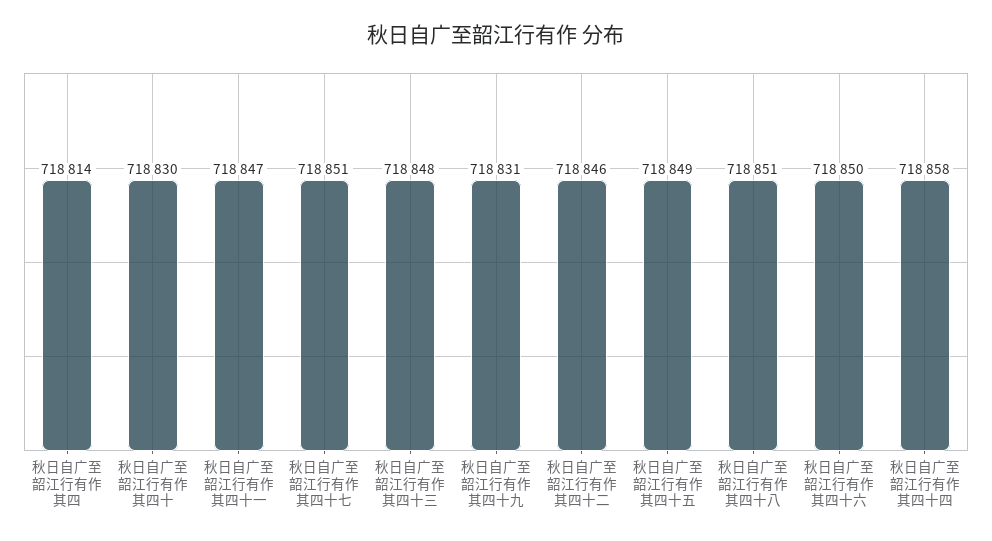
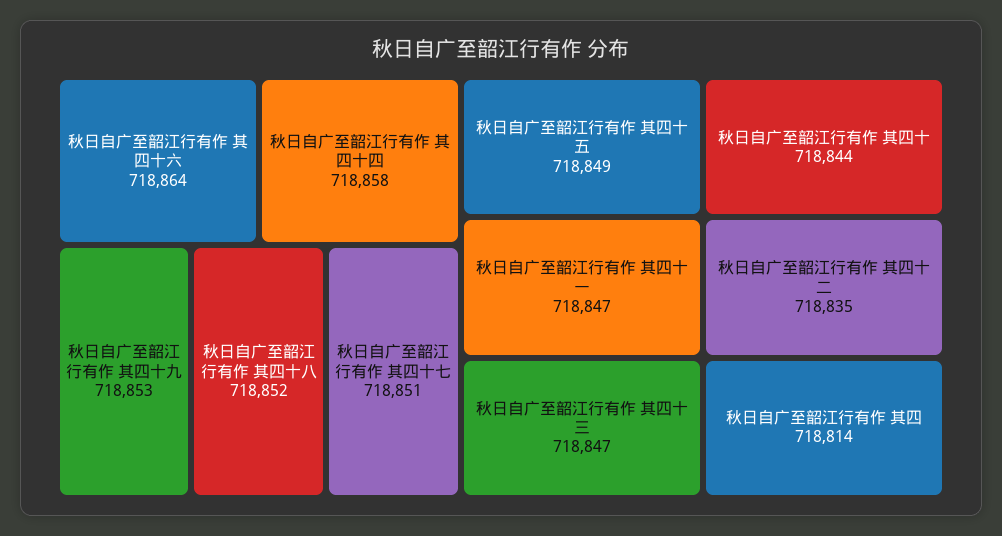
  {
    "秋日自广至韶江行有作 其四": 718814,
-   "秋日自广至韶江行有作 其四十": 718830,
+   "秋日自广至韶江行有作 其四十": 718844,
    "秋日自广至韶江行有作 其四十一": 718847,
    "秋日自广至韶江行有作 其四十七": 718851,
-   "秋日自广至韶江行有作 其四十三": 718848,
+   "秋日自广至韶江行有作 其四十三": 718847,
-   "秋日自广至韶江行有作 其四十九": 718831,
+   "秋日自广至韶江行有作 其四十九": 718853,
-   "秋日自广至韶江行有作 其四十二": 718846,
+   "秋日自广至韶江行有作 其四十二": 718835,
    "秋日自广至韶江行有作 其四十五": 718849,
-   "秋日自广至韶江行有作 其四十八": 718851,
+   "秋日自广至韶江行有作 其四十八": 718852,
-   "秋日自广至韶江行有作 其四十六": 718850,
+   "秋日自广至韶江行有作 其四十六": 718864,
    "秋日自广至韶江行有作 其四十四": 718858
  }

